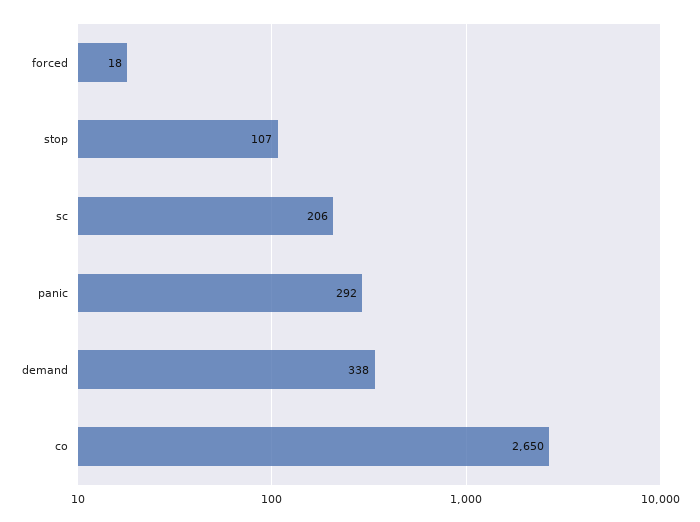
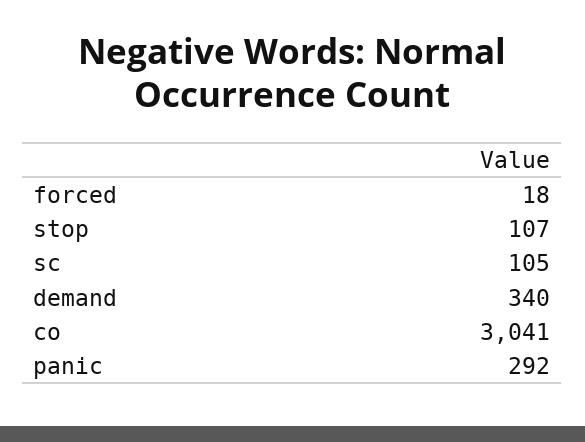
  {
    "forced": 18,
    "stop": 107,
-   "sc": 206,
+   "sc": 105,
    "panic": 292,
-   "demand": 338,
+   "demand": 340,
-   "co": 2650
+   "co": 3041
  }

